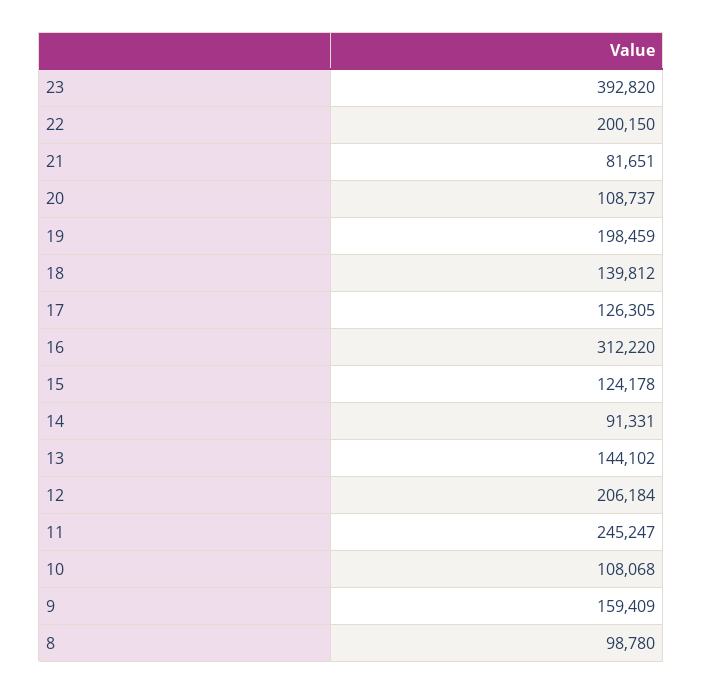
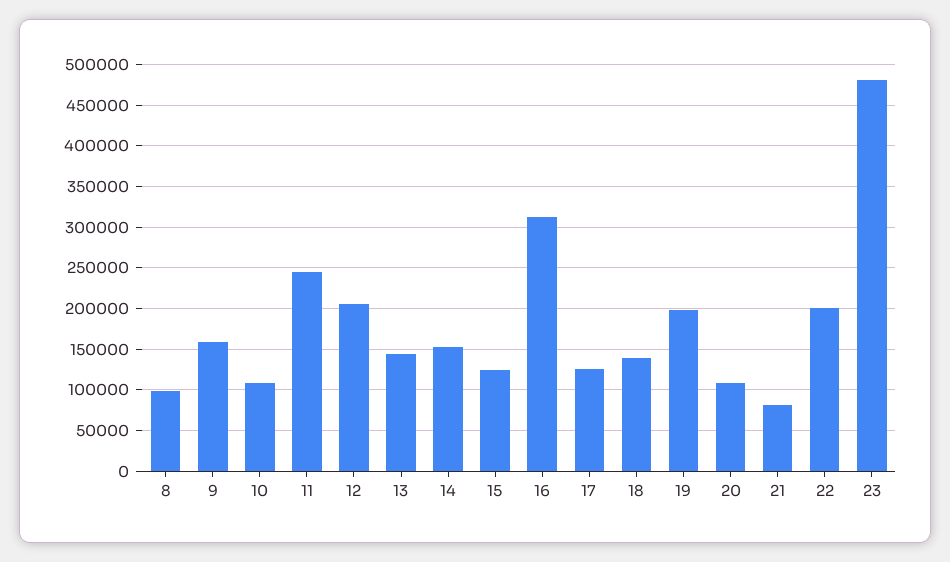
  {
-   "23": 392820,
+   "23": 480000,
    "22": 200150,
    "21": 81651,
    "20": 108737,
    "19": 198459,
    "18": 139812,
    "17": 126305,
    "16": 312220,
    "15": 124178,
-   "14": 91331,
+   "14": 150000,
    "13": 144102,
    "12": 206184,
    "11": 245247,
    "10": 108068,
    "9": 159409,
    "8": 98780
  }

